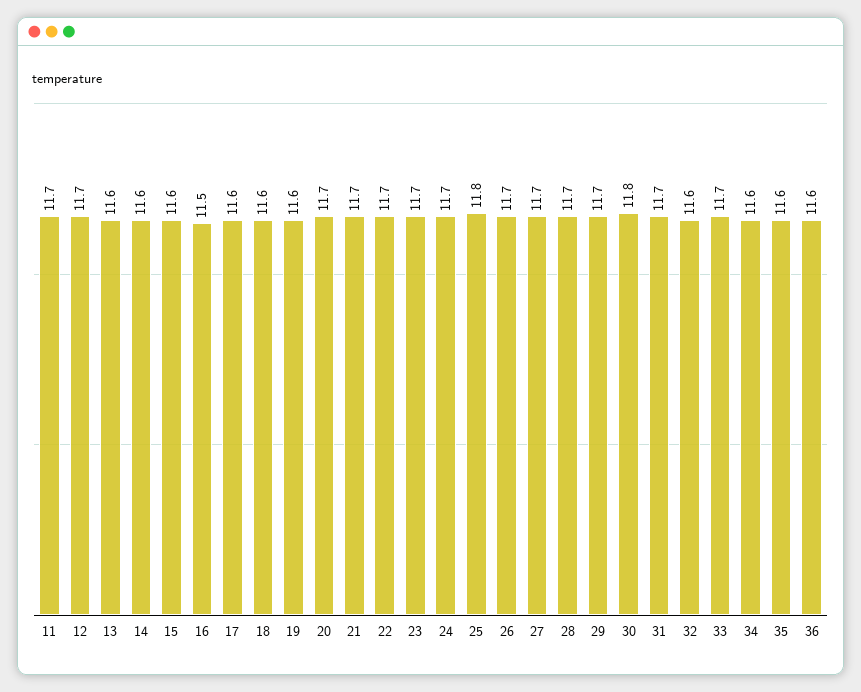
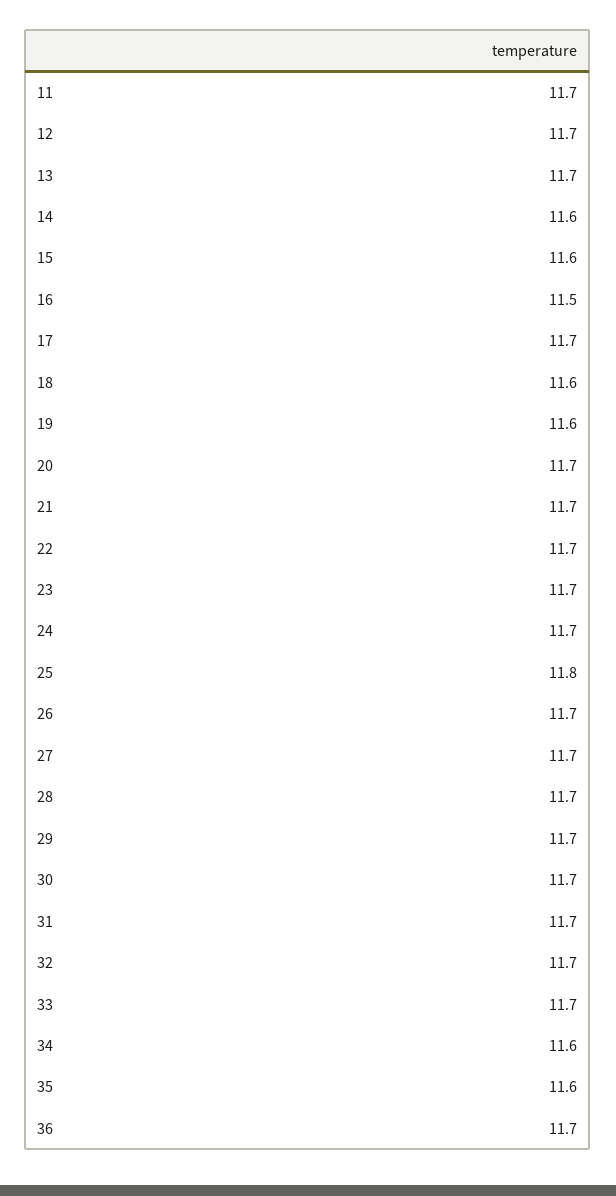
  {
    "11": 11.7,
    "12": 11.7,
-   "13": 11.6,
+   "13": 11.7,
    "14": 11.6,
    "15": 11.6,
    "16": 11.5,
-   "17": 11.6,
+   "17": 11.7,
    "18": 11.6,
    "19": 11.6,
    "20": 11.7,
    "21": 11.7,
    "22": 11.7,
    "23": 11.7,
    "24": 11.7,
    "25": 11.8,
    "26": 11.7,
    "27": 11.7,
    "28": 11.7,
    "29": 11.7,
-   "30": 11.8,
+   "30": 11.7,
    "31": 11.7,
-   "32": 11.6,
+   "32": 11.7,
    "33": 11.7,
    "34": 11.6,
    "35": 11.6,
-   "36": 11.6
+   "36": 11.7
  }

